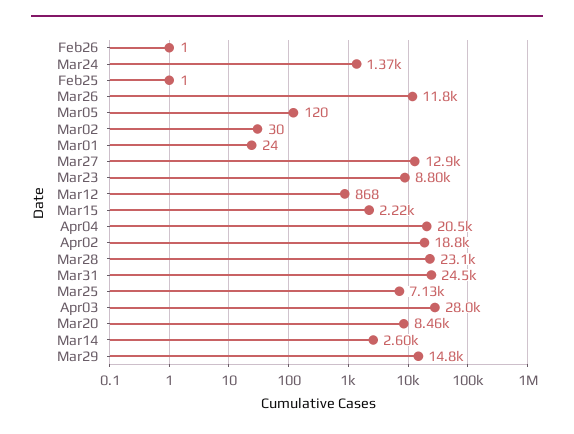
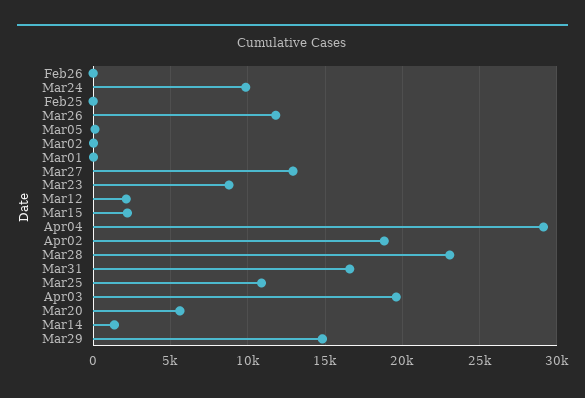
  {
    "Feb26": 1,
-   "Mar24": 1370,
+   "Mar24": 10000,
    "Feb25": 1,
    "Mar26": 11800,
    "Mar05": 120,
    "Mar02": 30,
    "Mar01": 24,
    "Mar27": 12900,
    "Mar23": 8800,
-   "Mar12": 868,
+   "Mar12": 2000,
    "Mar15": 2220,
-   "Apr04": 20500,
+   "Apr04": 29000,
    "Apr02": 18800,
    "Mar28": 23100,
-   "Mar31": 24500,
+   "Mar31": 16500,
-   "Mar25": 7130,
+   "Mar25": 11000,
-   "Apr03": 28000,
+   "Apr03": 19500,
-   "Mar20": 8460,
+   "Mar20": 5500,
-   "Mar14": 2600,
+   "Mar14": 1500,
    "Mar29": 14800
  }

